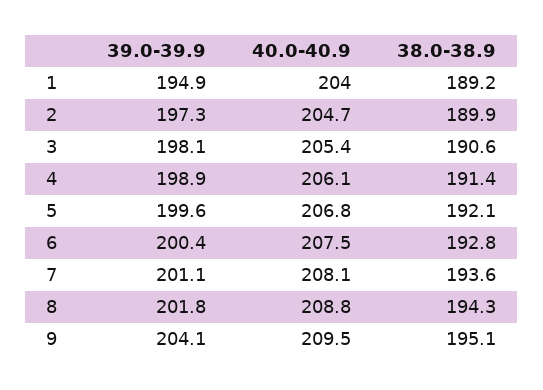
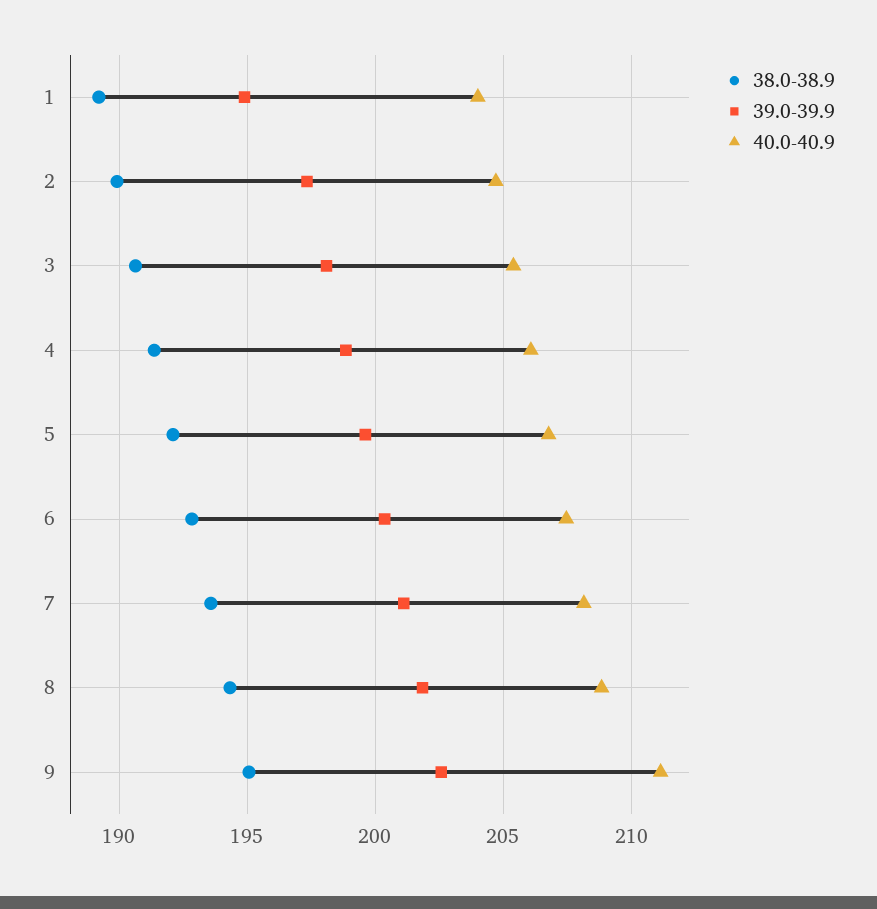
  {
    "39.0-39.9": {
      "1": 194.9,
      "2": 197.3,
      "3": 198.1,
      "4": 198.9,
      "5": 199.6,
      "6": 200.4,
      "7": 201.1,
      "8": 201.8,
-     "9": 204.1
+     "9": 202.5
    },
    "40.0-40.9": {
      "1": 204,
      "2": 204.7,
      "3": 205.4,
      "4": 206.1,
      "5": 206.8,
      "6": 207.5,
      "7": 208.1,
      "8": 208.8,
-     "9": 209.5
+     "9": 211
    },
    "38.0-38.9": {
      "1": 189.2,
      "2": 189.9,
      "3": 190.6,
      "4": 191.4,
      "5": 192.1,
      "6": 192.8,
      "7": 193.6,
      "8": 194.3,
      "9": 195.1
    }
  }

